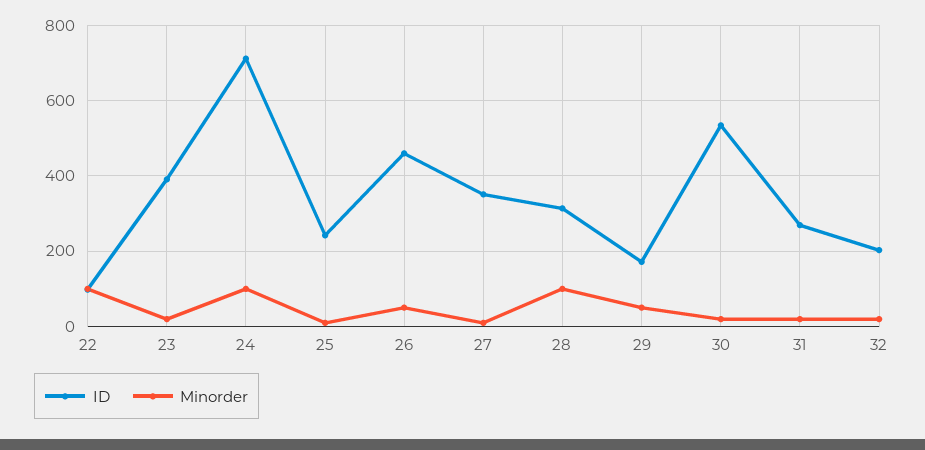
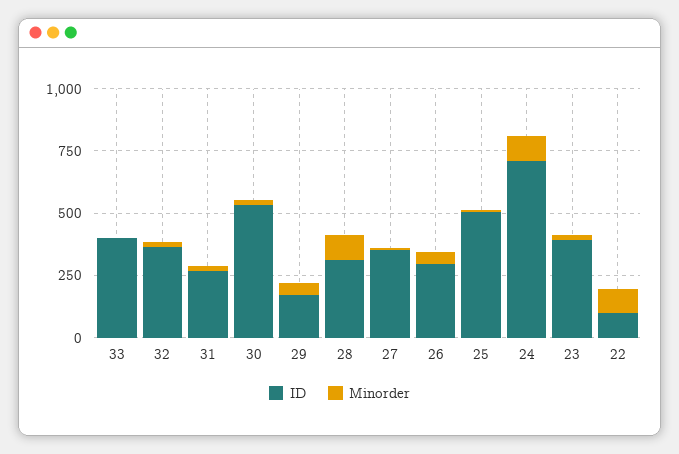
  {
    "ID": {
      "22": 100,
      "23": 400,
      "24": 720,
-     "25": 240,
+     "25": 500,
-     "26": 460,
+     "26": 300,
      "27": 360,
      "28": 320,
      "29": 180,
      "30": 540,
      "31": 260,
-     "32": 200
+     "32": 350,
+     "33": 400
    },
    "Minorder": {
      "22": 100,
      "23": 20,
      "24": 100,
      "25": 20,
      "26": 60,
      "27": 20,
      "28": 100,
      "29": 60,
      "30": 20,
      "31": 20,
-     "32": 20
+     "32": 20,
+     "33": 0
    }
  }

